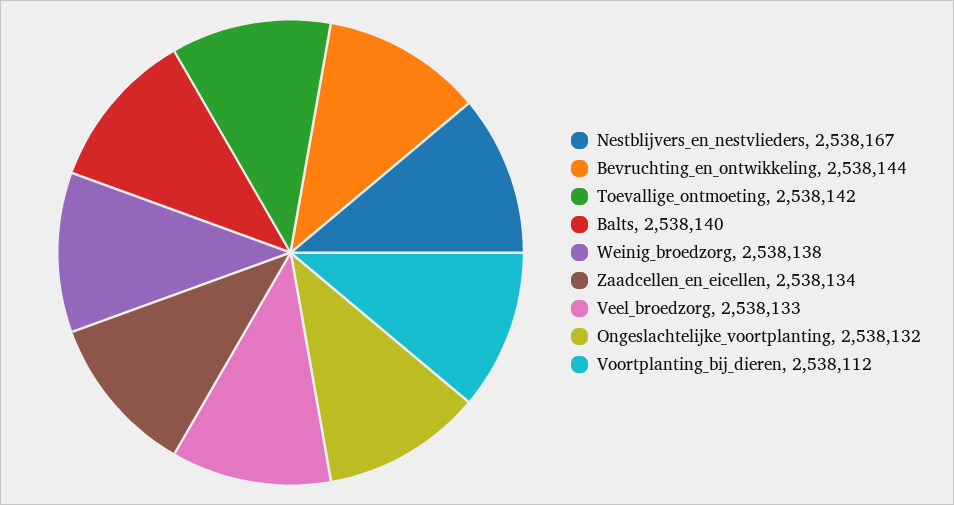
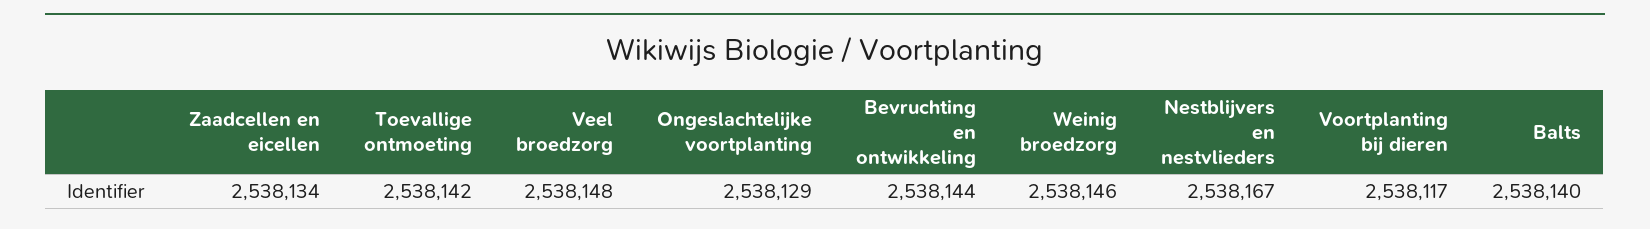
  {
    "Nestblijvers_en_nestvlieders": 2538167,
    "Bevruchting_en_ontwikkeling": 2538144,
    "Toevallige_ontmoeting": 2538142,
    "Balts": 2538140,
-   "Weinig_broedzorg": 2538138,
+   "Weinig_broedzorg": 2538146,
    "Zaadcellen_en_eicellen": 2538134,
-   "Veel_broedzorg": 2538133,
+   "Veel_broedzorg": 2538148,
-   "Ongeslachtelijke_voortplanting": 2538132,
+   "Ongeslachtelijke_voortplanting": 2538129,
-   "Voortplanting_bij_dieren": 2538112
+   "Voortplanting_bij_dieren": 2538117
  }

